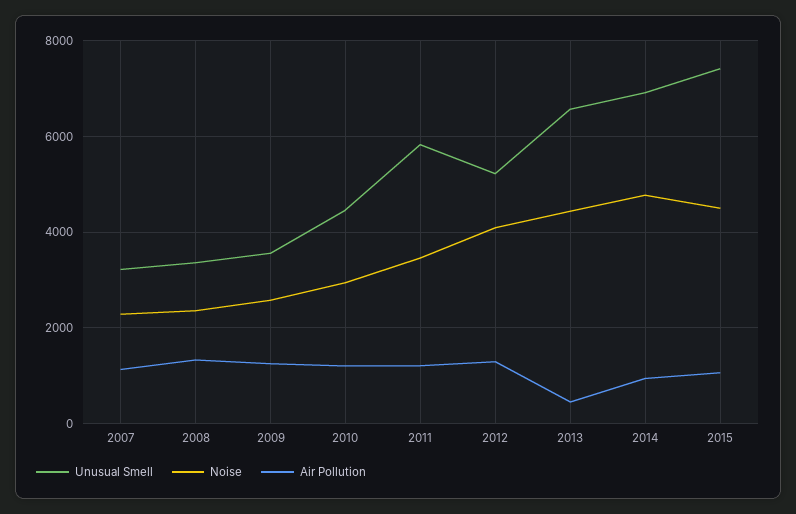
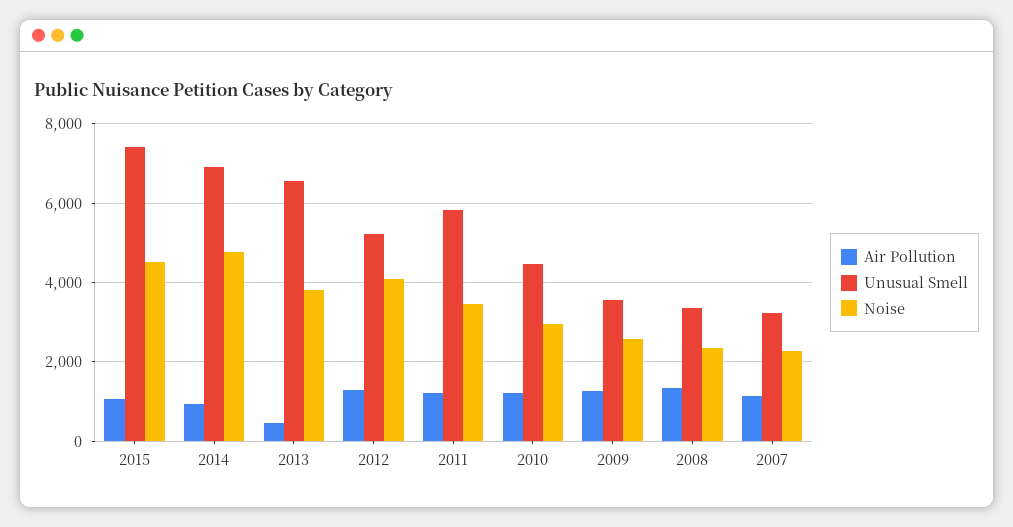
  {
    "Unusual Smell": {
      "2007": 3200,
      "2008": 3400,
      "2009": 3600,
      "2010": 4400,
      "2011": 5800,
      "2012": 5200,
      "2013": 6600,
      "2014": 7000,
      "2015": 7400
    },
    "Noise": {
      "2007": 2200,
      "2008": 2400,
      "2009": 2600,
      "2010": 3000,
      "2011": 3400,
      "2012": 4000,
-     "2013": 4400,
+     "2013": 3800,
      "2014": 4800,
      "2015": 4600
    },
    "Air Pollution": {
      "2007": 1200,
      "2008": 1400,
      "2009": 1200,
      "2010": 1200,
      "2011": 1200,
      "2012": 1200,
      "2013": 400,
      "2014": 1000,
      "2015": 1000
    }
  }

